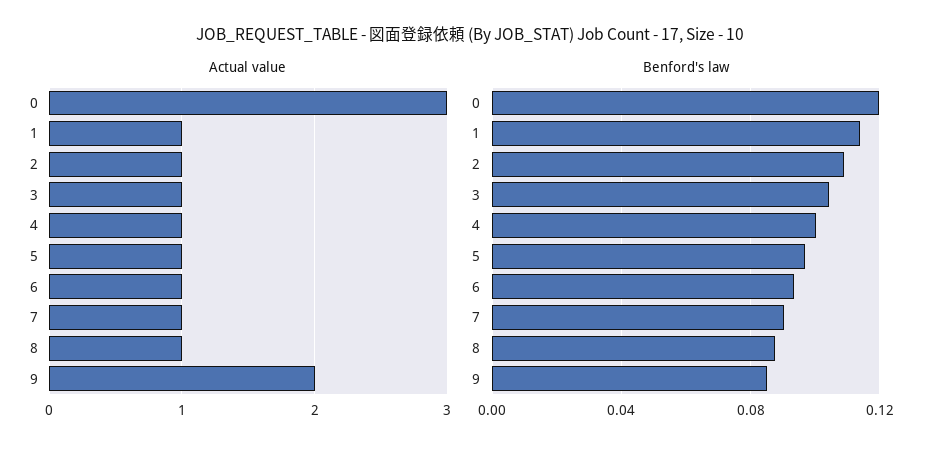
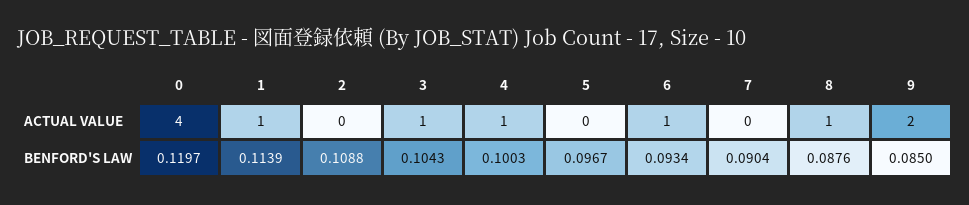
  {
    "Actual value": {
-     "0": 3,
+     "0": 4,
      "1": 1,
-     "2": 1,
+     "2": 0,
      "3": 1,
      "4": 1,
-     "5": 1,
+     "5": 0,
      "6": 1,
-     "7": 1,
+     "7": 0,
      "8": 1,
      "9": 2
    },
    "Benford's law": {
      "0": 0.1197,
      "1": 0.1139,
      "2": 0.1088,
      "3": 0.1043,
      "4": 0.1003,
      "5": 0.0967,
      "6": 0.0934,
      "7": 0.0904,
      "8": 0.0876,
      "9": 0.085
    }
  }

